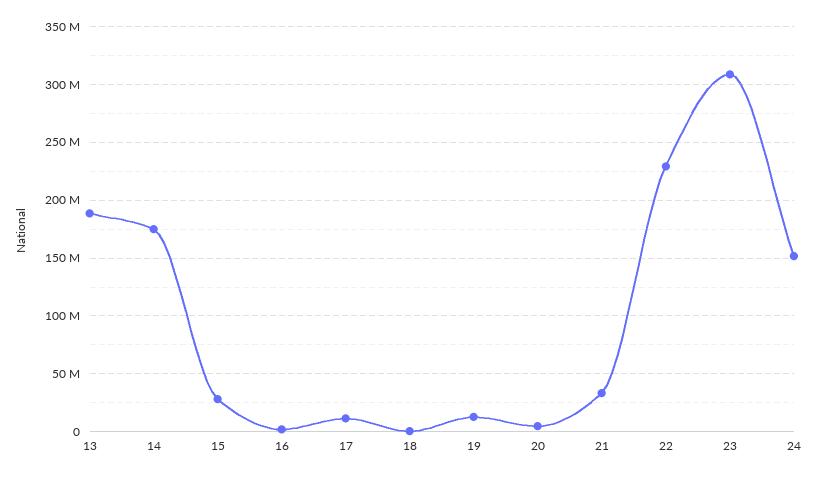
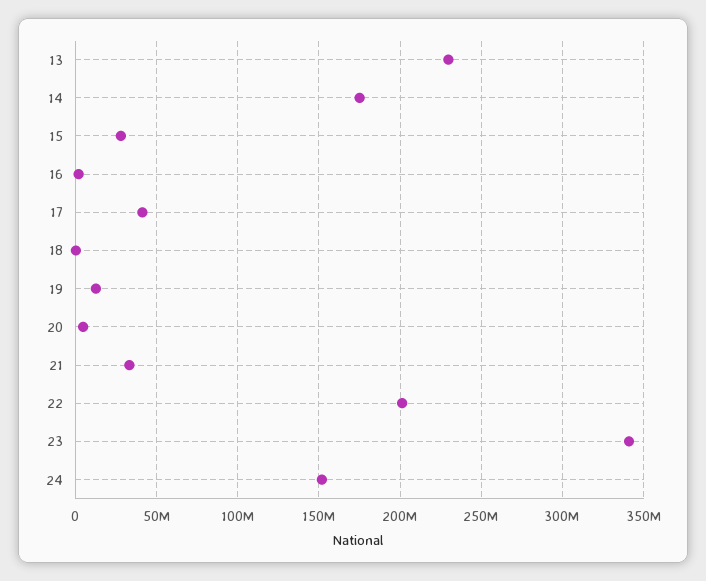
  {
-   "13": 190000000,
+   "13": 230000000,
    "14": 175000000,
    "15": 30000000,
    "16": 0,
-   "17": 10000000,
+   "17": 40000000,
    "18": 0,
    "19": 15000000,
    "20": 5000000,
    "21": 35000000,
-   "22": 230000000,
+   "22": 200000000,
-   "23": 310000000,
+   "23": 340000000,
    "24": 150000000
  }

